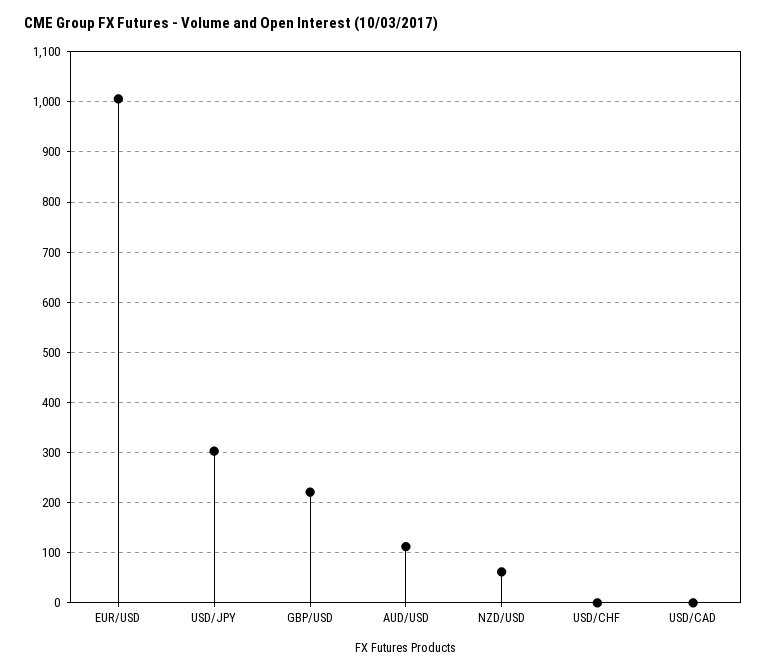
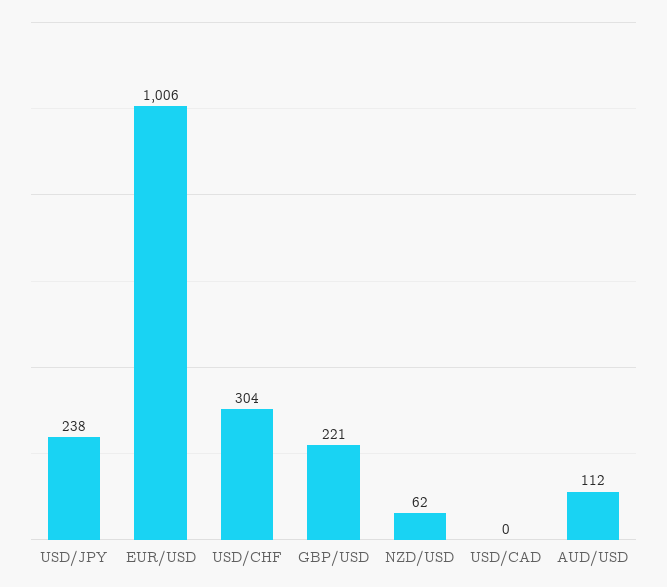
  {
    "EUR/USD": 1006,
-   "USD/JPY": 300,
+   "USD/JPY": 238,
    "GBP/USD": 221,
    "AUD/USD": 112,
    "NZD/USD": 62,
-   "USD/CHF": 0,
+   "USD/CHF": 304,
    "USD/CAD": 0
  }

